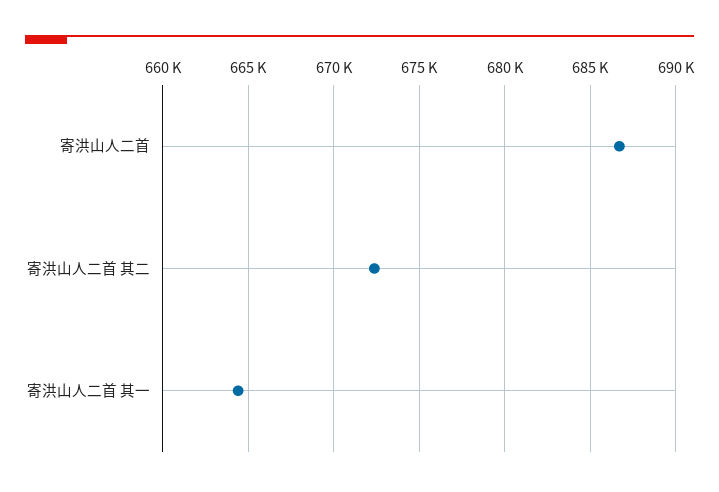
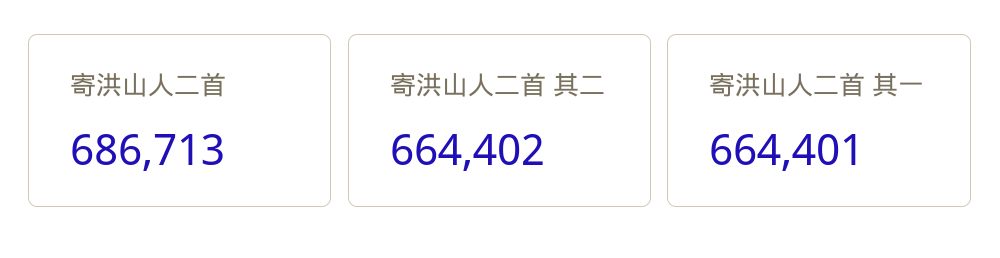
  {
    "寄洪山人二首": 686713,
-   "寄洪山人二首 其二": 672500,
+   "寄洪山人二首 其二": 664402,
    "寄洪山人二首 其一": 664401
  }

